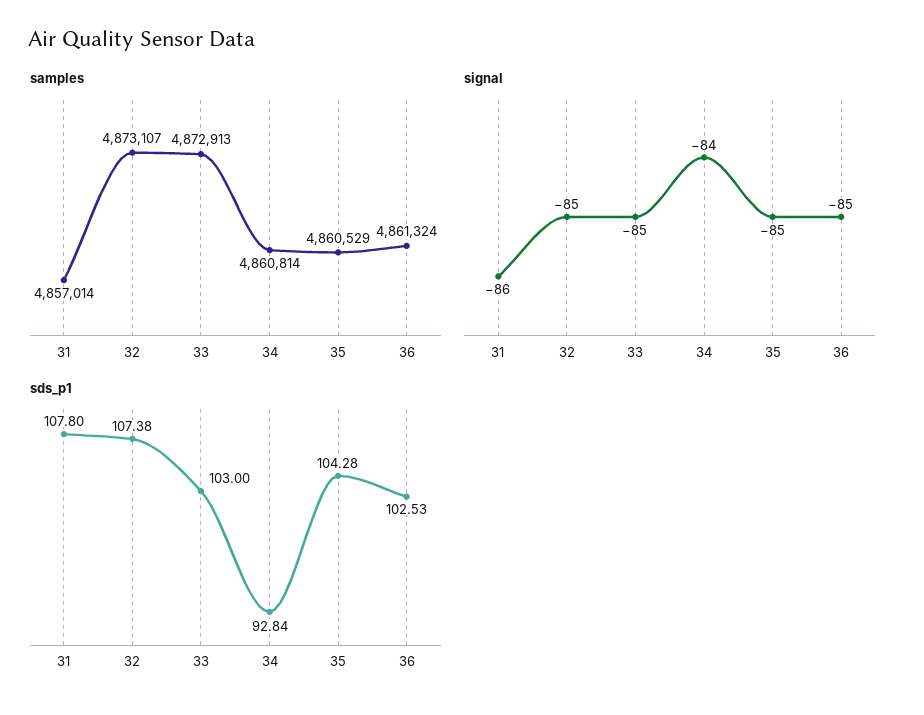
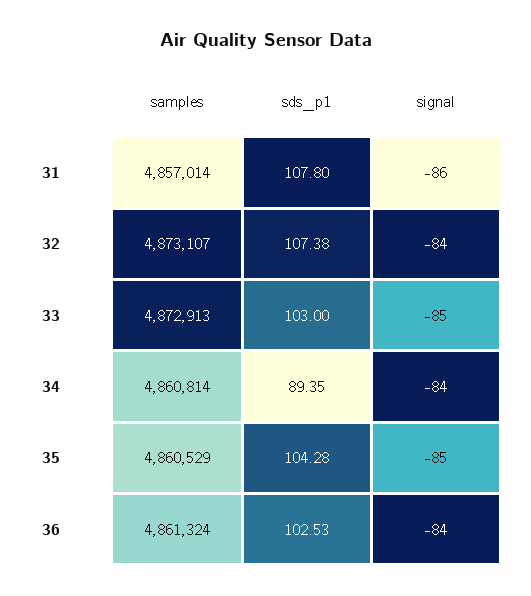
  {
    "samples": {
      "31": 4857014,
      "32": 4873107,
      "33": 4872913,
      "34": 4860814,
      "35": 4860529,
      "36": 4861324
    },
    "signal": {
      "31": -86,
-     "32": -85,
+     "32": -84,
      "33": -85,
      "34": -84,
      "35": -85,
-     "36": -85
+     "36": -84
    },
    "sds_p1": {
      "31": 107.8,
      "32": 107.38,
      "33": 103,
-     "34": 92.84,
+     "34": 89.35,
      "35": 104.28,
      "36": 102.53
    }
  }

